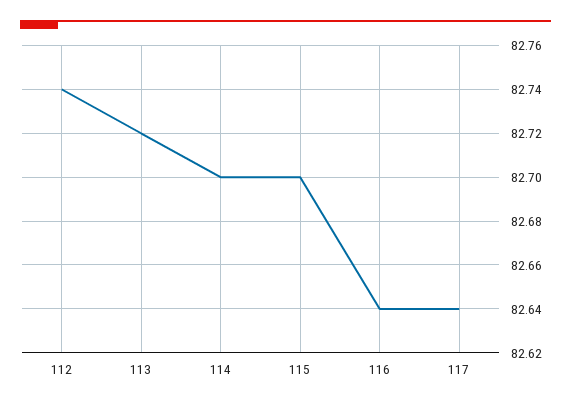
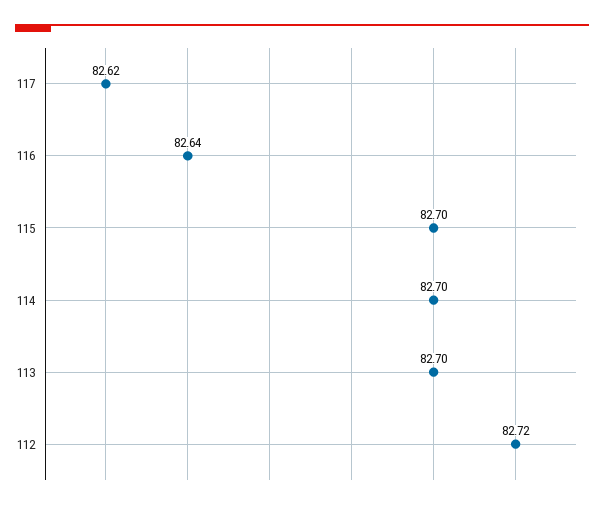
  {
-   "112": 82.74,
+   "112": 82.72,
-   "113": 82.72,
+   "113": 82.7,
    "114": 82.7,
    "115": 82.7,
    "116": 82.64,
-   "117": 82.64
+   "117": 82.62
  }

